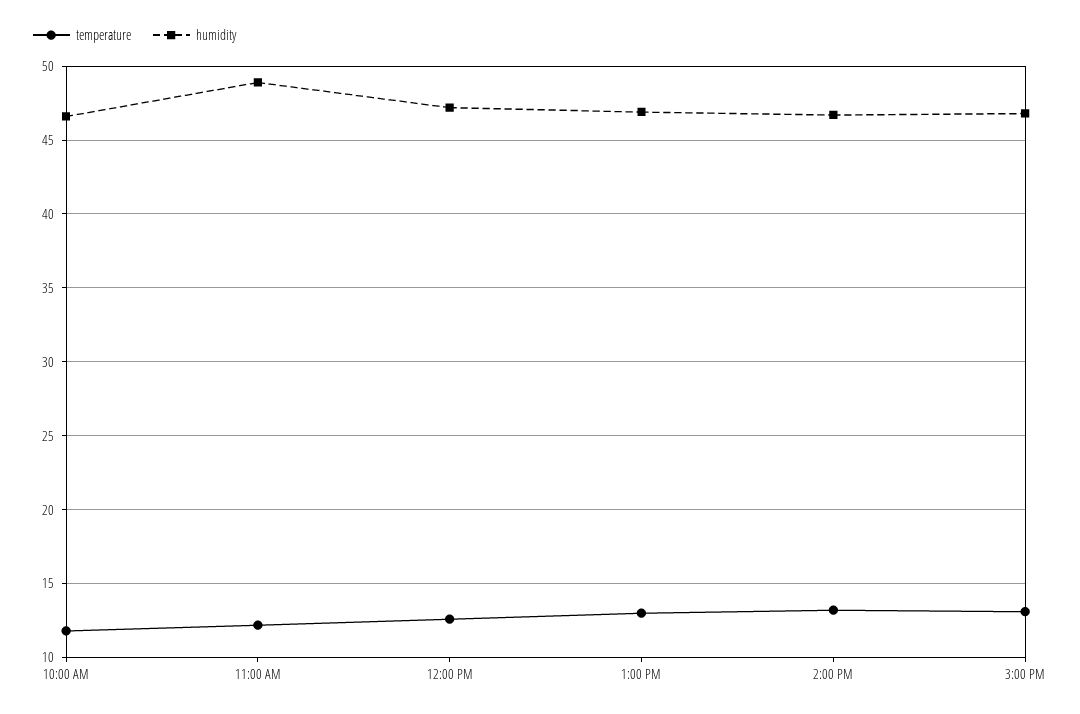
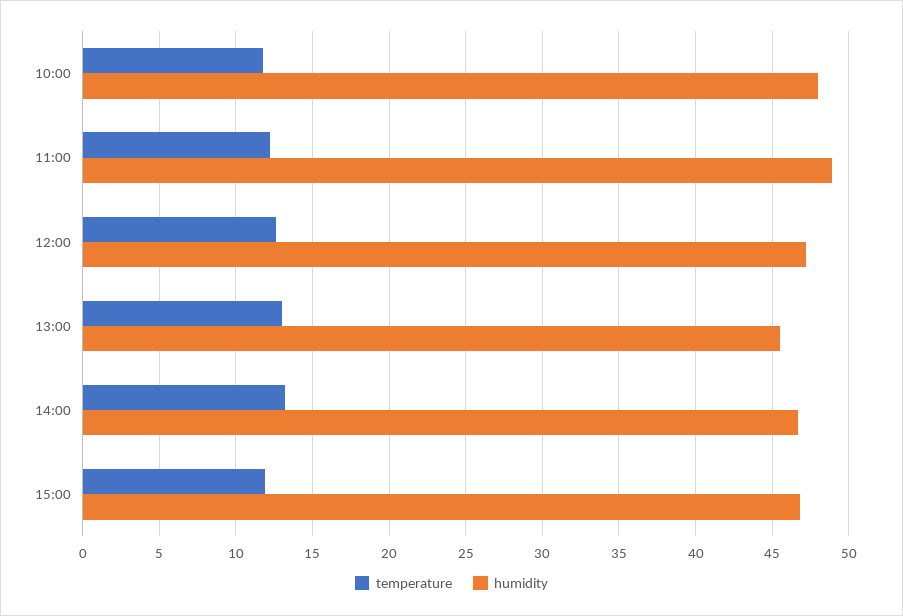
  {
    "temperature": {
      "10:00 AM": 12,
      "11:00 AM": 12,
      "12:00 PM": 12.5,
      "1:00 PM": 13,
      "2:00 PM": 13,
-     "3:00 PM": 13
+     "3:00 PM": 12
    },
    "humidity": {
-     "10:00 AM": 46.5,
+     "10:00 AM": 48,
      "11:00 AM": 49,
      "12:00 PM": 47,
-     "1:00 PM": 47,
+     "1:00 PM": 45.5,
      "2:00 PM": 46.5,
      "3:00 PM": 47
    }
  }

